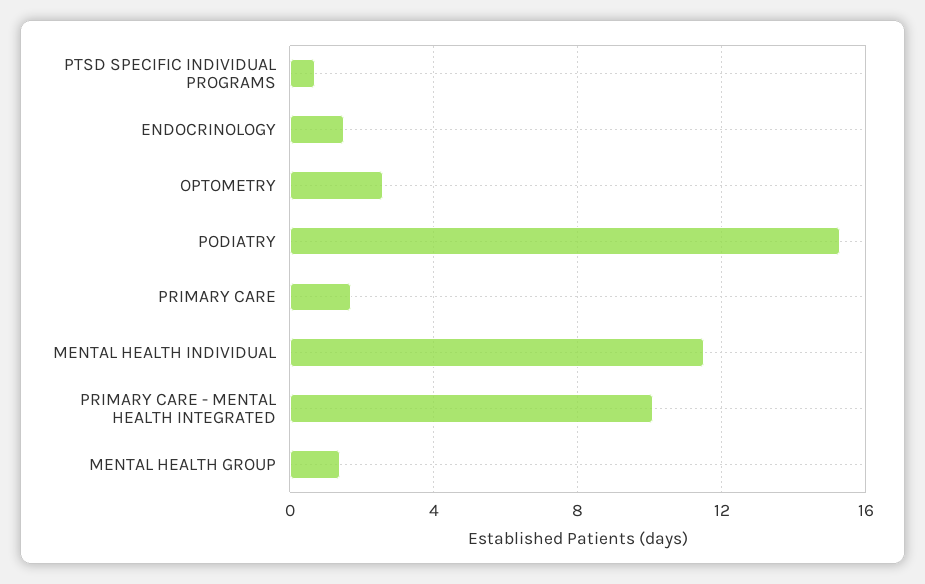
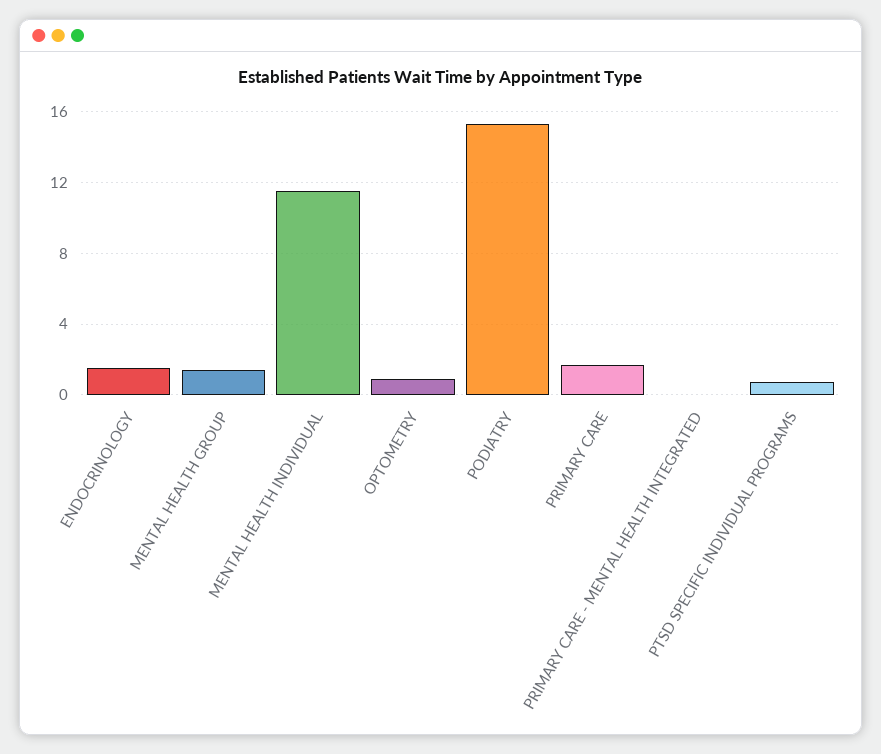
  {
    "PTSD SPECIFIC INDIVIDUAL PROGRAMS": 0.5,
    "ENDOCRINOLOGY": 1.5,
-   "OPTOMETRY": 2.5,
+   "OPTOMETRY": 1,
    "PODIATRY": 15.5,
    "PRIMARY CARE": 1.5,
    "MENTAL HEALTH INDIVIDUAL": 11.5,
-   "PRIMARY CARE - MENTAL HEALTH INTEGRATED": 10,
+   "PRIMARY CARE - MENTAL HEALTH INTEGRATED": 0,
    "MENTAL HEALTH GROUP": 1.5
  }

